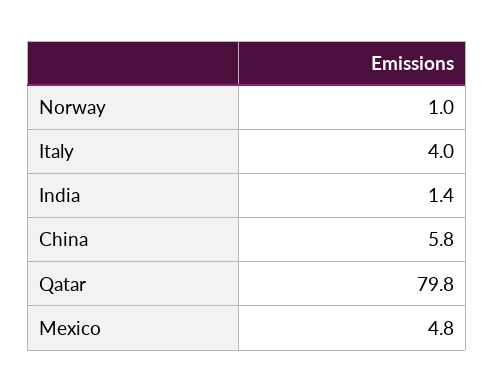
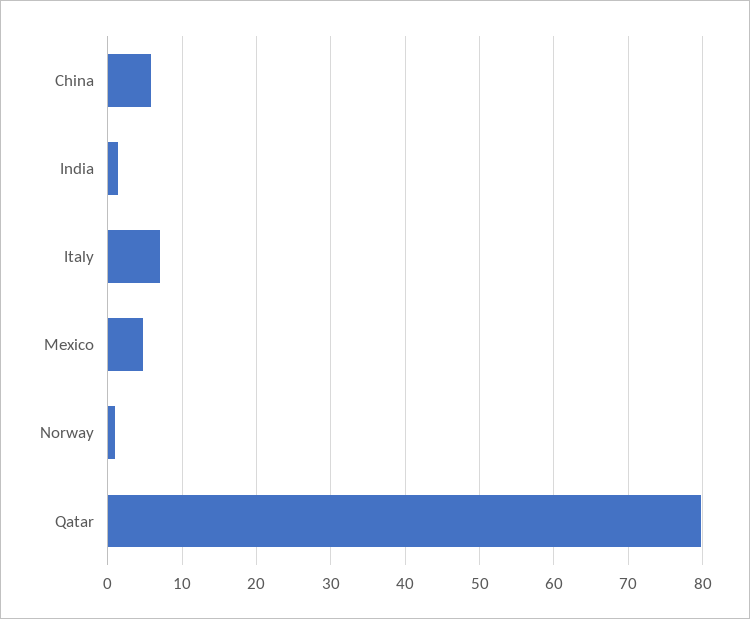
  {
    "Norway": 1,
-   "Italy": 4,
+   "Italy": 7,
    "India": 1.4,
    "China": 5.8,
    "Qatar": 79.8,
    "Mexico": 4.8
  }

